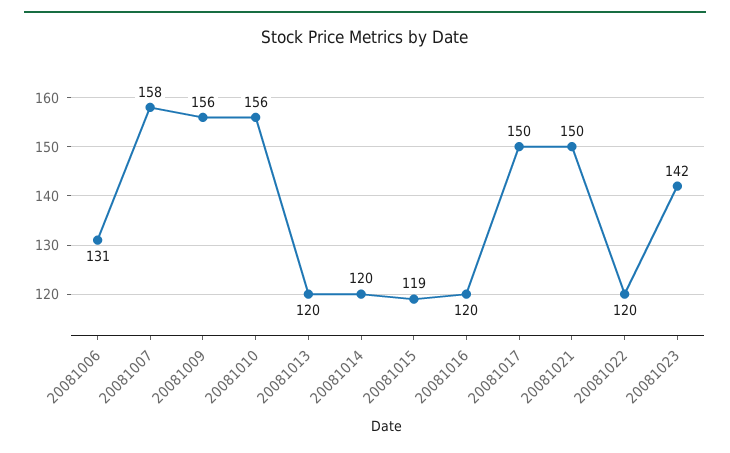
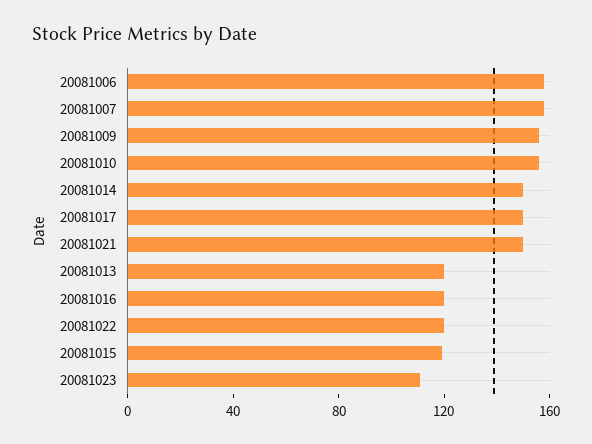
  {
-   "20081006": 131,
+   "20081006": 160,
    "20081007": 158,
    "20081009": 156,
    "20081010": 156,
    "20081013": 120,
-   "20081014": 120,
+   "20081014": 150,
    "20081015": 119,
    "20081016": 120,
    "20081017": 150,
    "20081021": 150,
    "20081022": 120,
-   "20081023": 142
+   "20081023": 110
  }

